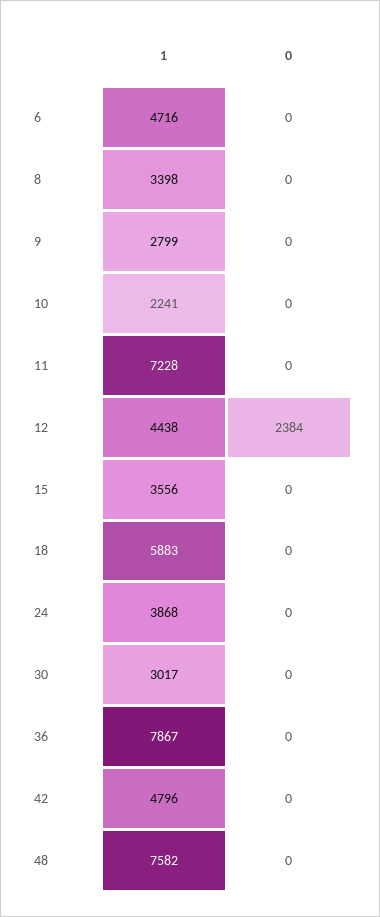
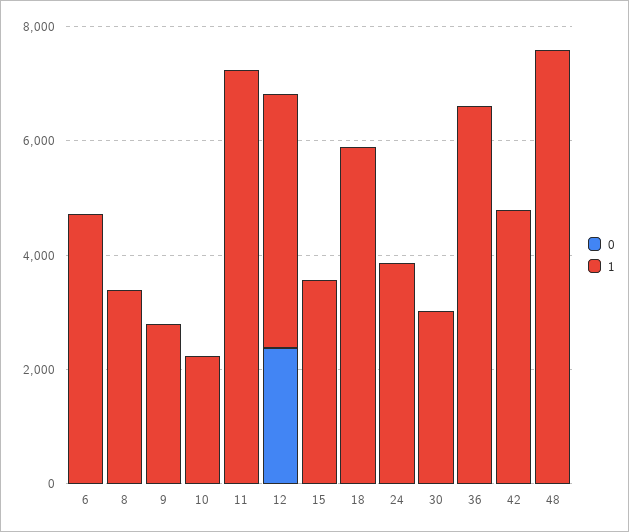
  {
    "1": {
      "6": 4716,
      "8": 3398,
      "9": 2799,
      "10": 2241,
      "11": 7228,
      "12": 4438,
      "15": 3556,
      "18": 5883,
      "24": 3868,
      "30": 3017,
-     "36": 7867,
+     "36": 6500,
      "42": 4796,
      "48": 7582
    },
    "0": {
      "6": 0,
      "8": 0,
      "9": 0,
      "10": 0,
      "11": 0,
      "12": 2384,
      "15": 0,
      "18": 0,
      "24": 0,
      "30": 0,
      "36": 0,
      "42": 0,
      "48": 0
    }
  }

